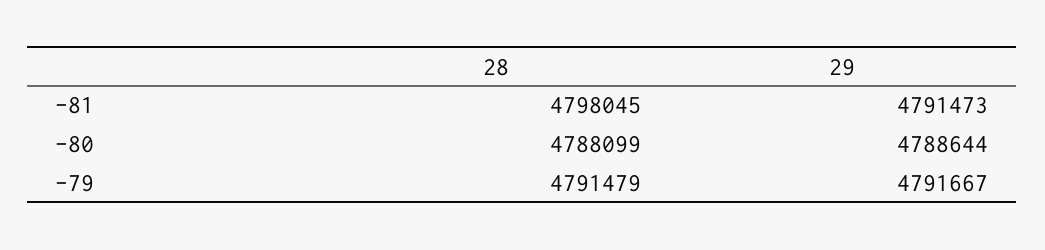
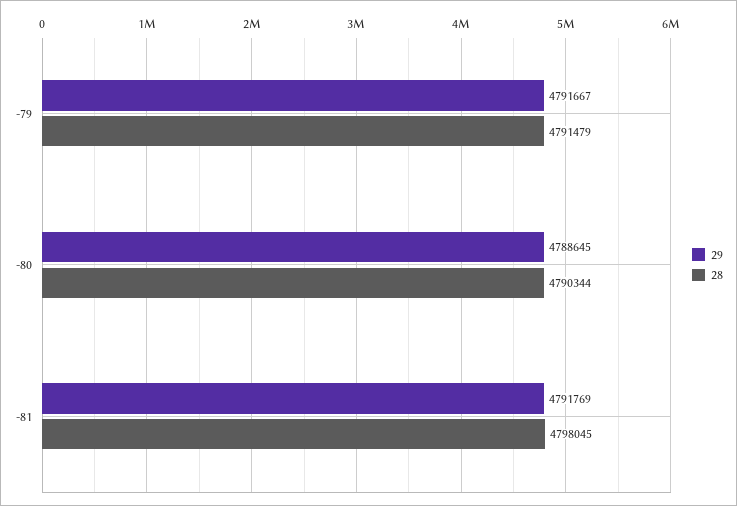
  {
    "28": {
      "-81": 4798045,
-     "-80": 4788099,
+     "-80": 4790344,
      "-79": 4791479
    },
    "29": {
-     "-81": 4791473,
+     "-81": 4791769,
-     "-80": 4788644,
+     "-80": 4788645,
      "-79": 4791667
    }
  }

